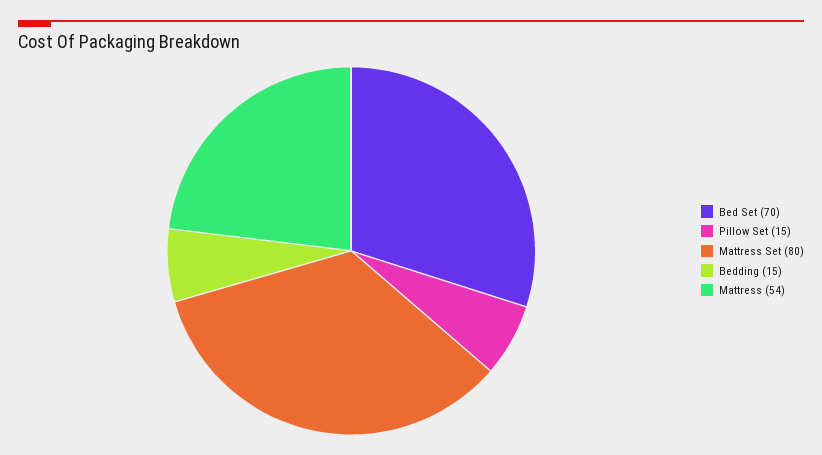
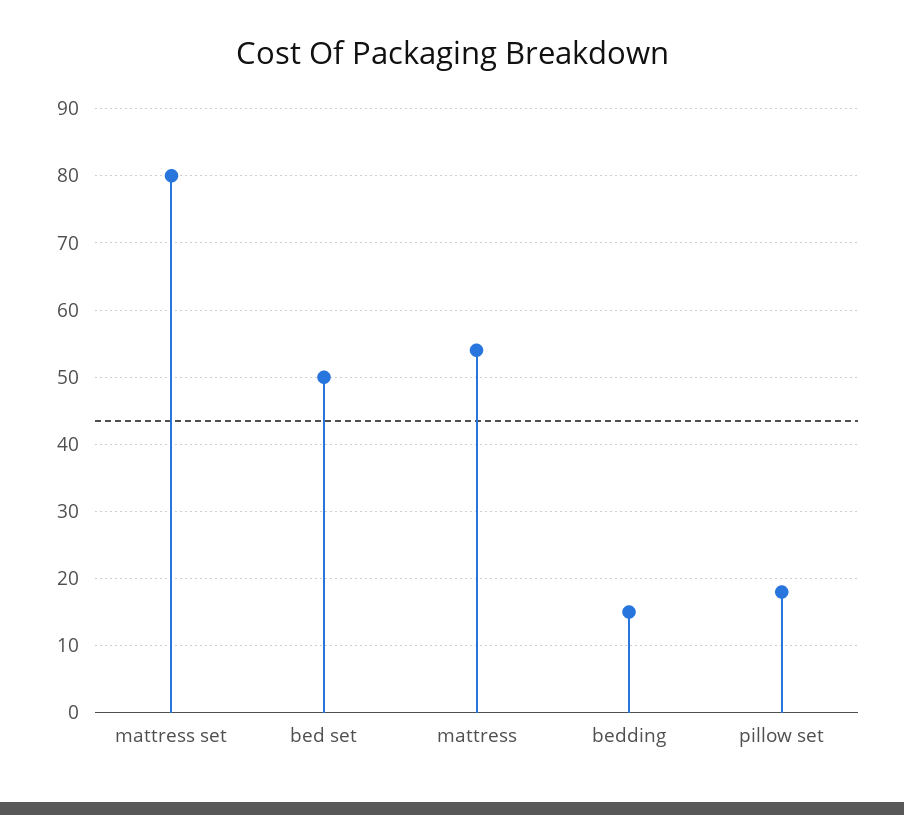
  {
-   "Bed Set": 70,
+   "Bed Set": 50,
-   "Pillow Set": 15,
+   "Pillow Set": 18,
    "Mattress Set": 80,
    "Bedding": 15,
    "Mattress": 54
  }

